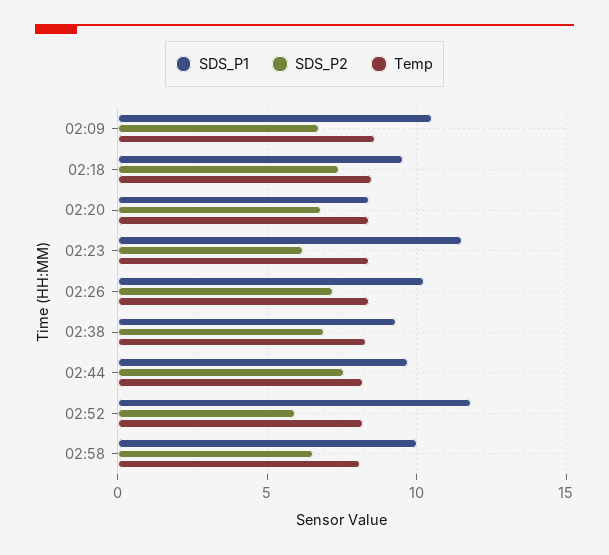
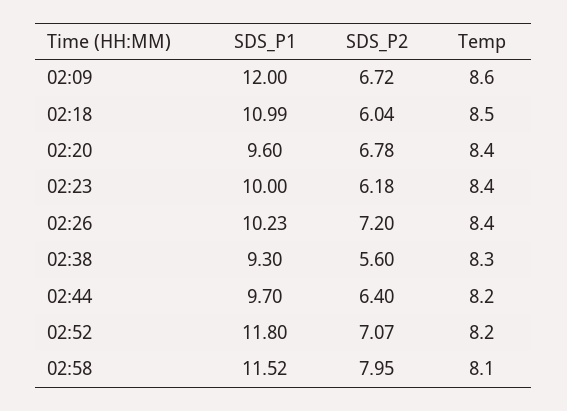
  {
    "SDS_P1": {
-     "02:09": 10.5,
+     "02:09": 12,
-     "02:18": 9.5,
+     "02:18": 10.99,
-     "02:20": 8.5,
+     "02:20": 9.6,
-     "02:23": 11.5,
+     "02:23": 10,
      "02:26": 10.23,
      "02:38": 9.3,
      "02:44": 9.7,
      "02:52": 11.8,
-     "02:58": 10
+     "02:58": 11.52
    },
    "SDS_P2": {
      "02:09": 6.72,
-     "02:18": 7.5,
+     "02:18": 6.04,
      "02:20": 6.78,
      "02:23": 6.18,
      "02:26": 7.2,
-     "02:38": 7,
+     "02:38": 5.6,
-     "02:44": 7.5,
+     "02:44": 6.4,
-     "02:52": 6,
+     "02:52": 7.07,
-     "02:58": 6.5
+     "02:58": 7.95
    },
    "Temp": {
      "02:09": 8.6,
      "02:18": 8.5,
      "02:20": 8.4,
      "02:23": 8.4,
      "02:26": 8.4,
      "02:38": 8.3,
      "02:44": 8.2,
      "02:52": 8.2,
      "02:58": 8.1
    }
  }

